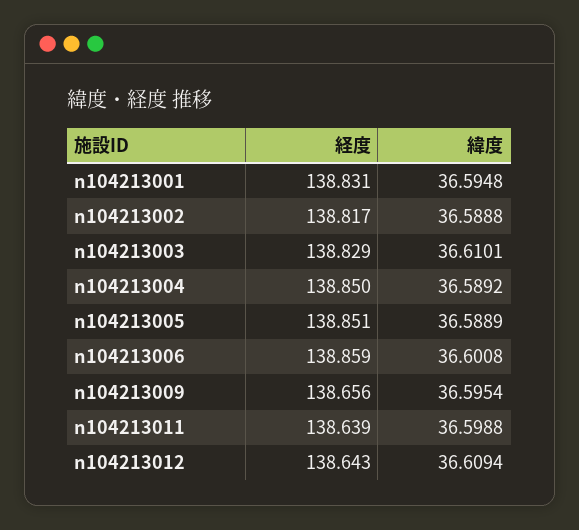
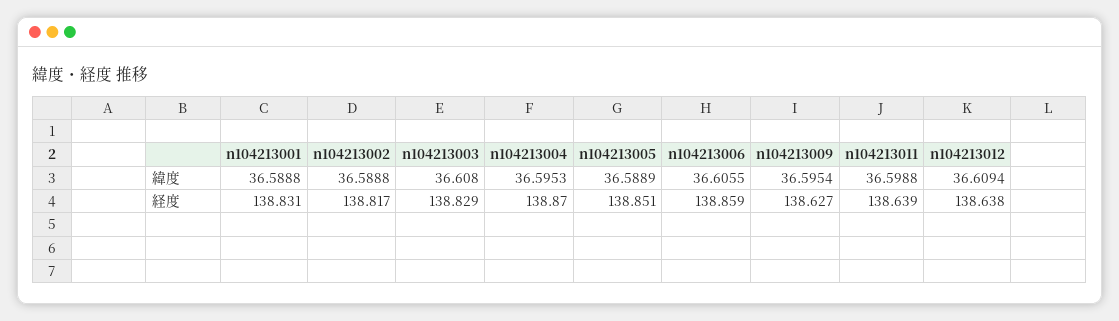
  {
    "経度": {
      "n104213001": 138.831,
      "n104213002": 138.817,
      "n104213003": 138.829,
-     "n104213004": 138.85,
+     "n104213004": 138.87,
      "n104213005": 138.851,
      "n104213006": 138.859,
-     "n104213009": 138.656,
+     "n104213009": 138.627,
      "n104213011": 138.639,
-     "n104213012": 138.643
+     "n104213012": 138.638
    },
    "緯度": {
-     "n104213001": 36.5948,
+     "n104213001": 36.5888,
      "n104213002": 36.5888,
-     "n104213003": 36.6101,
+     "n104213003": 36.608,
-     "n104213004": 36.5892,
+     "n104213004": 36.5953,
      "n104213005": 36.5889,
-     "n104213006": 36.6008,
+     "n104213006": 36.6055,
      "n104213009": 36.5954,
      "n104213011": 36.5988,
      "n104213012": 36.6094
    }
  }

